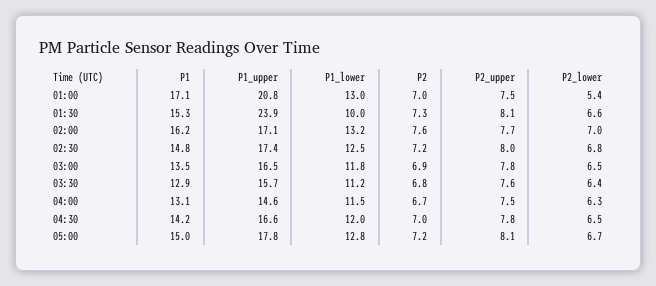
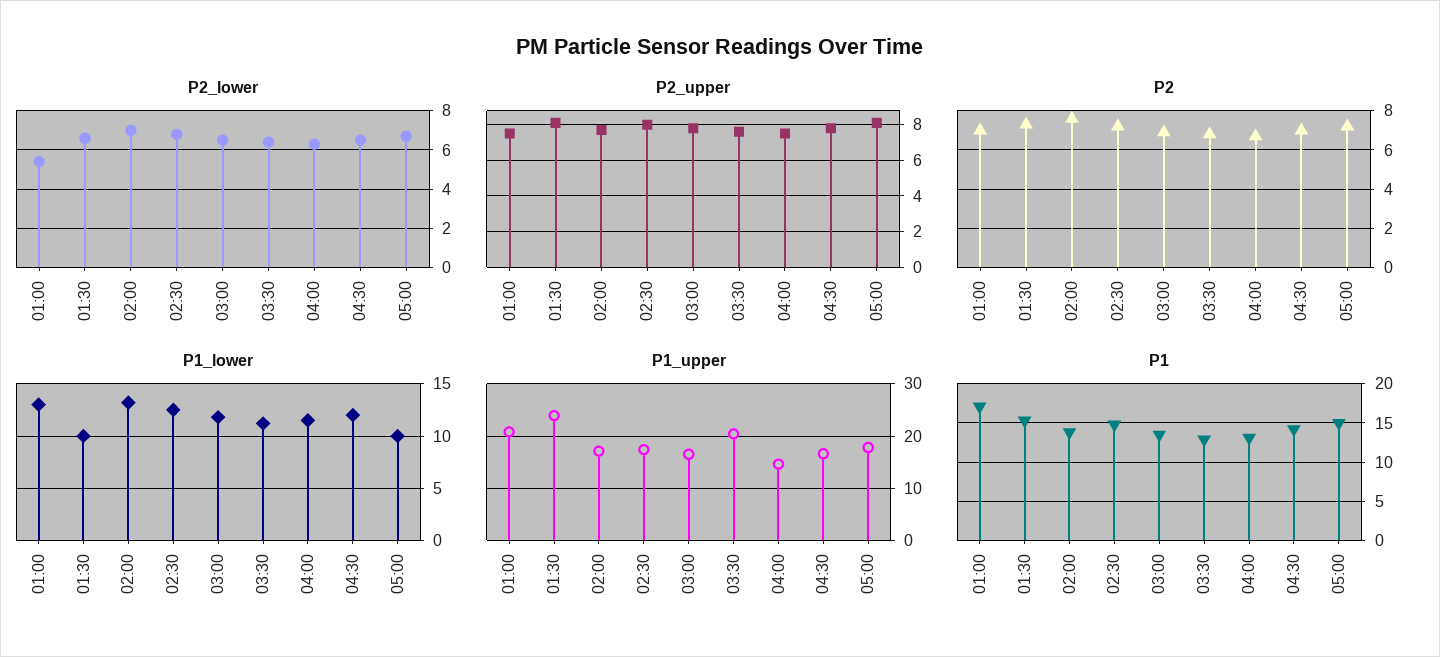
  {
    "P1": {
      "01:00": 17.1,
      "01:30": 15.3,
-     "02:00": 16.2,
+     "02:00": 14,
      "02:30": 14.8,
      "03:00": 13.5,
      "03:30": 12.9,
      "04:00": 13.1,
      "04:30": 14.2,
      "05:00": 15
    },
    "P1_upper": {
      "01:00": 20.8,
      "01:30": 23.9,
      "02:00": 17.1,
      "02:30": 17.4,
      "03:00": 16.5,
-     "03:30": 15.7,
+     "03:30": 20,
      "04:00": 14.6,
      "04:30": 16.6,
      "05:00": 17.8
    },
    "P1_lower": {
      "01:00": 13,
      "01:30": 10,
      "02:00": 13.2,
      "02:30": 12.5,
      "03:00": 11.8,
      "03:30": 11.2,
      "04:00": 11.5,
      "04:30": 12,
-     "05:00": 12.8
+     "05:00": 10
    },
    "P2": {
      "01:00": 7,
      "01:30": 7.3,
      "02:00": 7.6,
      "02:30": 7.2,
      "03:00": 6.9,
      "03:30": 6.8,
      "04:00": 6.7,
      "04:30": 7,
      "05:00": 7.2
    },
    "P2_upper": {
      "01:00": 7.5,
      "01:30": 8.1,
      "02:00": 7.7,
      "02:30": 8,
      "03:00": 7.8,
      "03:30": 7.6,
      "04:00": 7.5,
      "04:30": 7.8,
      "05:00": 8.1
    },
    "P2_lower": {
      "01:00": 5.4,
      "01:30": 6.6,
      "02:00": 7,
      "02:30": 6.8,
      "03:00": 6.5,
      "03:30": 6.4,
      "04:00": 6.3,
      "04:30": 6.5,
      "05:00": 6.7
    }
  }

